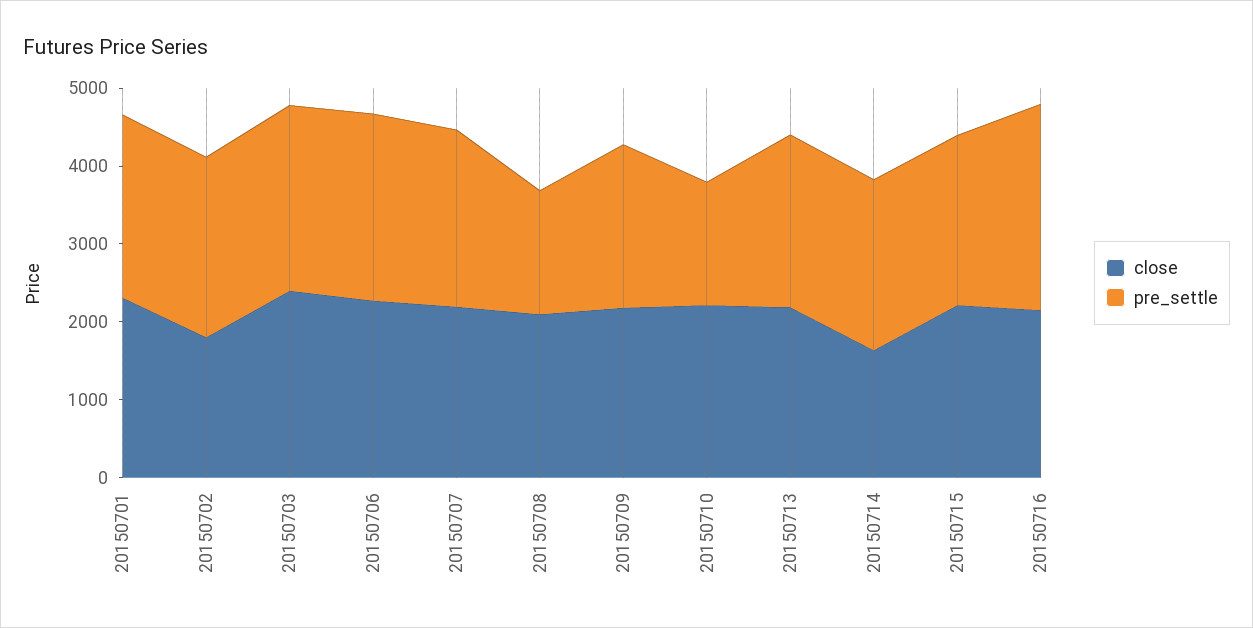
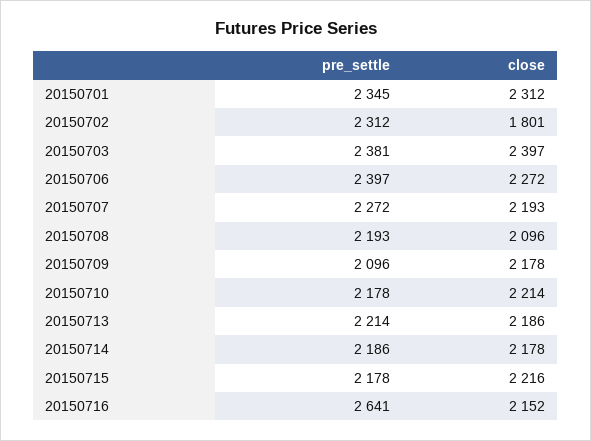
  {
    "close": {
      "20150701": 2312,
      "20150702": 1801,
      "20150703": 2397,
      "20150706": 2272,
      "20150707": 2193,
      "20150708": 2096,
      "20150709": 2178,
      "20150710": 2214,
      "20150713": 2186,
-     "20150714": 1600,
+     "20150714": 2178,
      "20150715": 2216,
      "20150716": 2152
    },
    "pre_settle": {
      "20150701": 2345,
      "20150702": 2312,
      "20150703": 2381,
      "20150706": 2397,
      "20150707": 2272,
-     "20150708": 1600,
+     "20150708": 2193,
      "20150709": 2096,
-     "20150710": 1600,
+     "20150710": 2178,
      "20150713": 2214,
      "20150714": 2186,
      "20150715": 2178,
      "20150716": 2641
    }
  }

